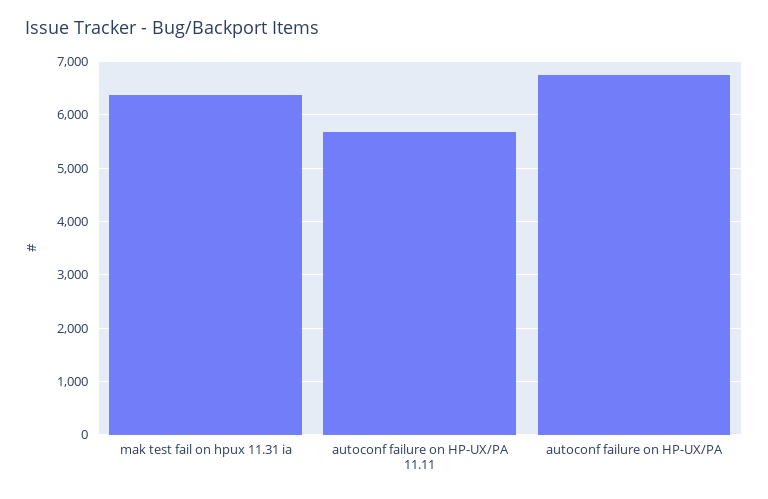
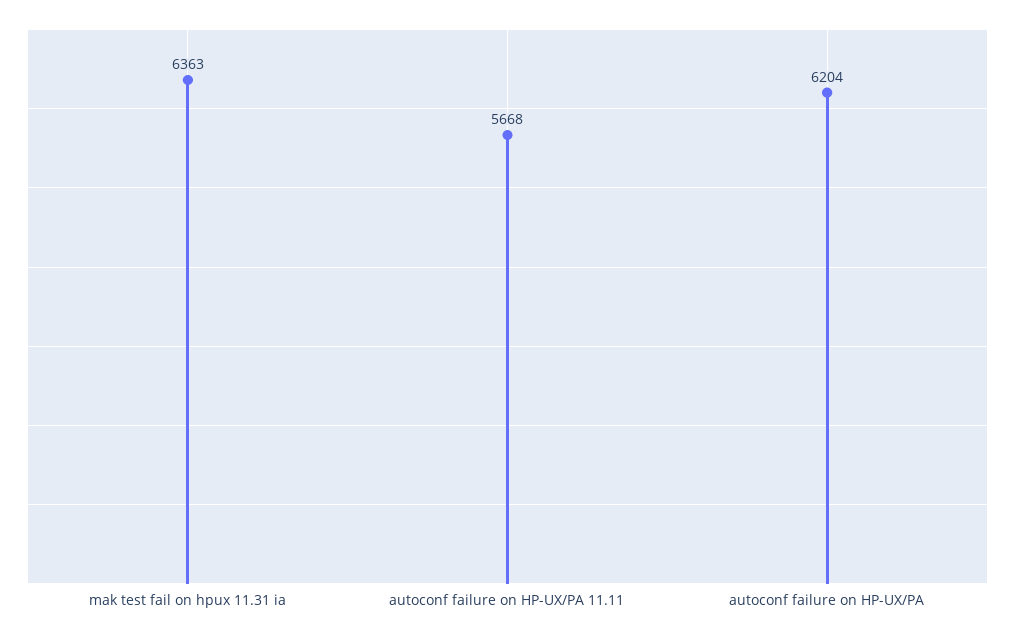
  {
    "mak test fail on hpux 11.31 ia": 6363,
    "autoconf failure on HP-UX/PA 11.11": 5668,
-   "autoconf failure on HP-UX/PA": 6800
+   "autoconf failure on HP-UX/PA": 6204
  }

